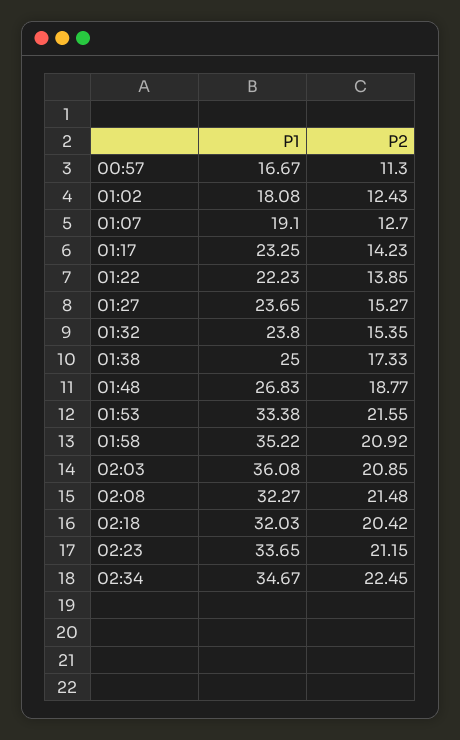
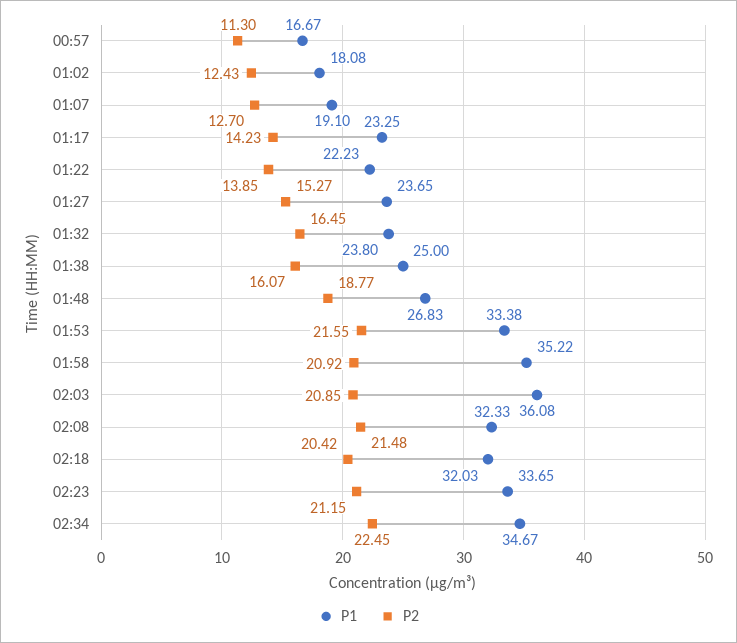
  {
    "P1": {
      "00:57": 16.67,
      "01:02": 18.08,
      "01:07": 19.1,
      "01:17": 23.25,
      "01:22": 22.23,
      "01:27": 23.65,
      "01:32": 23.8,
      "01:38": 25,
      "01:48": 26.83,
      "01:53": 33.38,
      "01:58": 35.22,
      "02:03": 36.08,
-     "02:08": 32.27,
+     "02:08": 32.33,
      "02:18": 32.03,
      "02:23": 33.65,
      "02:34": 34.67
    },
    "P2": {
      "00:57": 11.3,
      "01:02": 12.43,
      "01:07": 12.7,
      "01:17": 14.23,
      "01:22": 13.85,
      "01:27": 15.27,
-     "01:32": 15.35,
+     "01:32": 16.45,
-     "01:38": 17.33,
+     "01:38": 16.07,
      "01:48": 18.77,
      "01:53": 21.55,
      "01:58": 20.92,
      "02:03": 20.85,
      "02:08": 21.48,
      "02:18": 20.42,
      "02:23": 21.15,
      "02:34": 22.45
    }
  }

